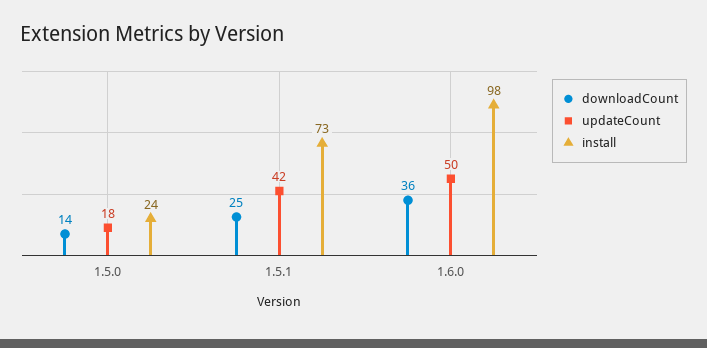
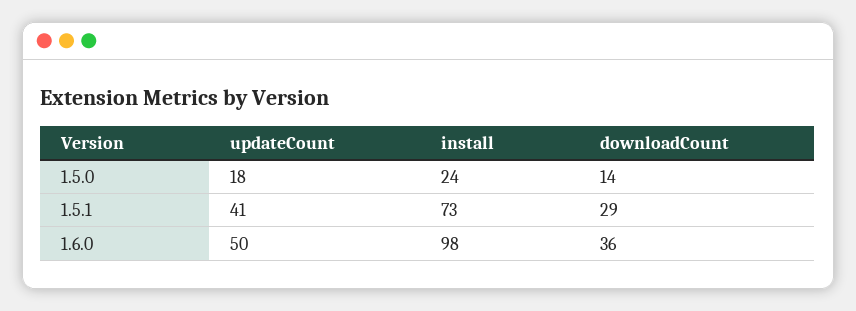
  {
    "downloadCount": {
      "1.5.0": 14,
-     "1.5.1": 25,
+     "1.5.1": 29,
      "1.6.0": 36
    },
    "updateCount": {
      "1.5.0": 18,
-     "1.5.1": 42,
+     "1.5.1": 41,
      "1.6.0": 50
    },
    "install": {
      "1.5.0": 24,
      "1.5.1": 73,
      "1.6.0": 98
    }
  }

